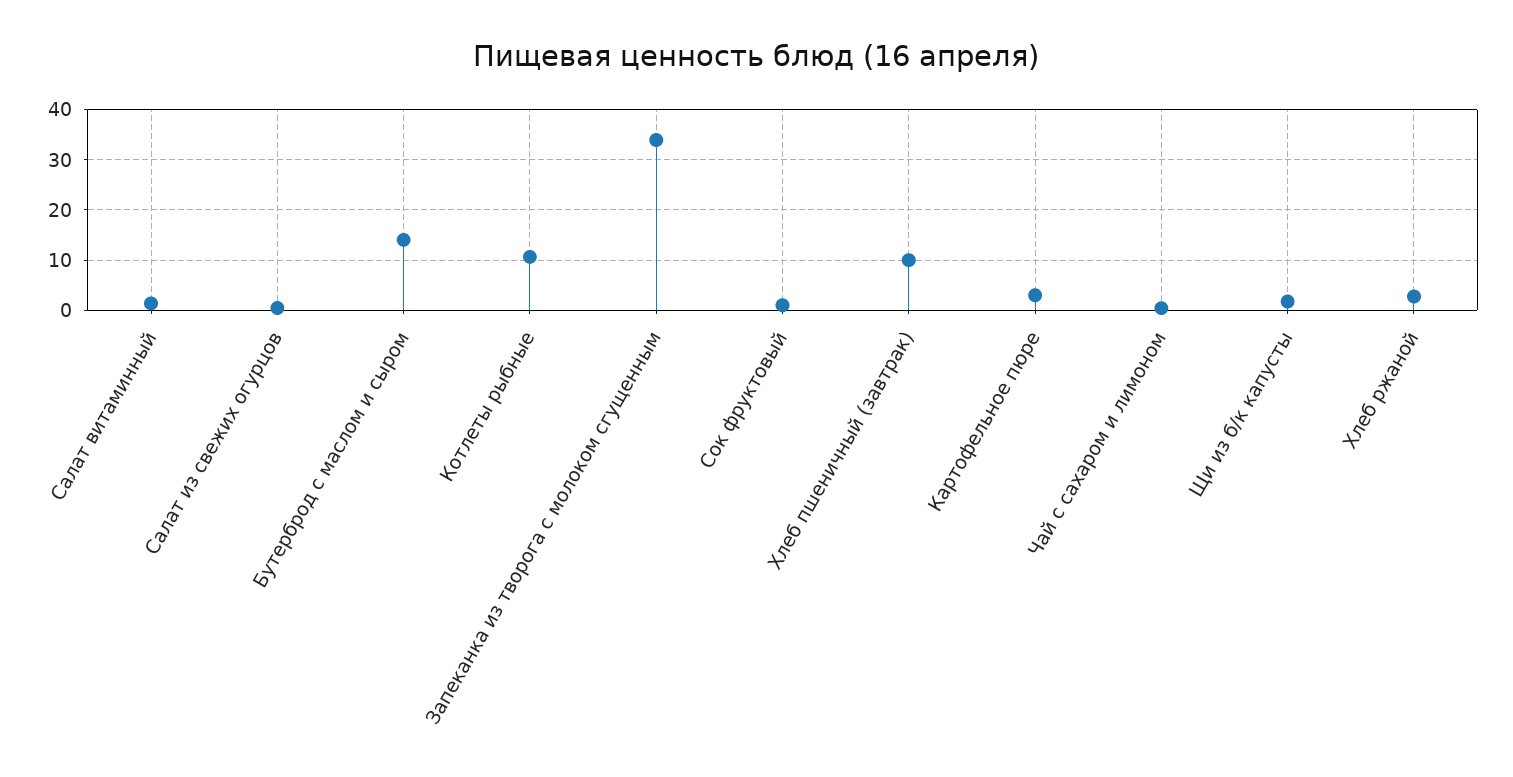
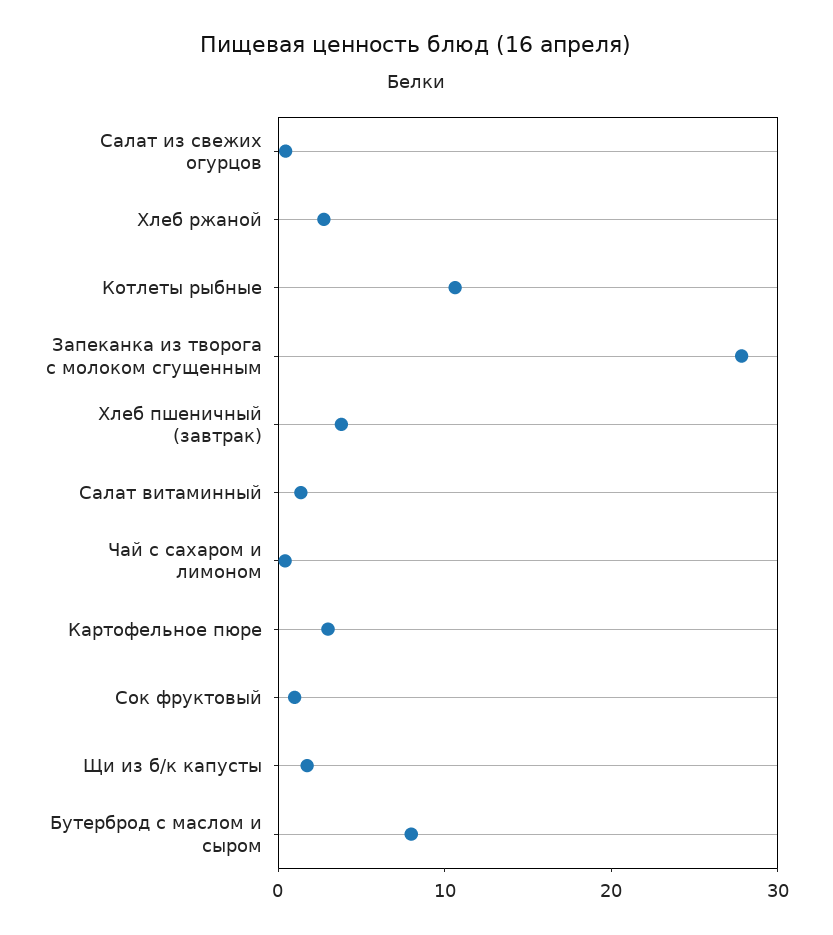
  {
    "Салат витаминный": 2,
    "Салат из свежих огурцов": 0,
-   "Бутерброд с маслом и сыром": 14,
+   "Бутерброд с маслом и сыром": 8,
    "Котлеты рыбные": 10,
-   "Запеканка из творога с молоком сгущенным": 34,
+   "Запеканка из творога с молоком сгущенным": 28,
    "Сок фруктовый": 2,
-   "Хлеб пшеничный (завтрак)": 10,
+   "Хлеб пшеничный (завтрак)": 4,
    "Картофельное пюре": 4,
    "Чай с сахаром и лимоном": 0,
    "Щи из б/к капусты": 2,
    "Хлеб ржаной": 2
  }

